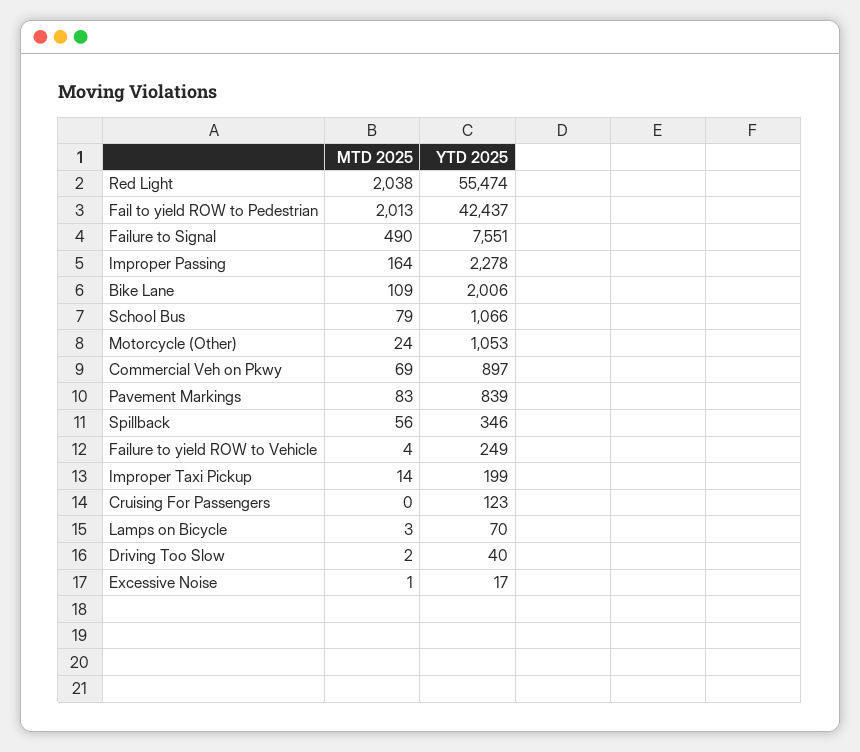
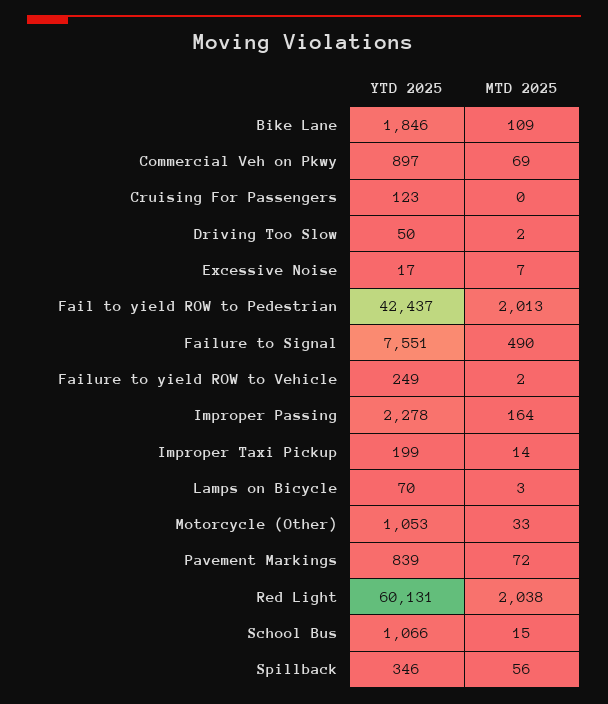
  {
    "MTD 2025": {
      "Red Light": 2038,
      "Fail to yield ROW to Pedestrian": 2013,
      "Failure to Signal": 490,
      "Improper Passing": 164,
      "Bike Lane": 109,
-     "School Bus": 79,
+     "School Bus": 15,
-     "Motorcycle (Other)": 24,
+     "Motorcycle (Other)": 33,
      "Commercial Veh on Pkwy": 69,
-     "Pavement Markings": 83,
+     "Pavement Markings": 72,
      "Spillback": 56,
-     "Failure to yield ROW to Vehicle": 4,
+     "Failure to yield ROW to Vehicle": 2,
      "Improper Taxi Pickup": 14,
      "Cruising For Passengers": 0,
      "Lamps on Bicycle": 3,
      "Driving Too Slow": 2,
-     "Excessive Noise": 1
+     "Excessive Noise": 7
    },
    "YTD 2025": {
-     "Red Light": 55474,
+     "Red Light": 60131,
      "Fail to yield ROW to Pedestrian": 42437,
      "Failure to Signal": 7551,
      "Improper Passing": 2278,
-     "Bike Lane": 2006,
+     "Bike Lane": 1846,
      "School Bus": 1066,
      "Motorcycle (Other)": 1053,
      "Commercial Veh on Pkwy": 897,
      "Pavement Markings": 839,
      "Spillback": 346,
      "Failure to yield ROW to Vehicle": 249,
      "Improper Taxi Pickup": 199,
      "Cruising For Passengers": 123,
      "Lamps on Bicycle": 70,
-     "Driving Too Slow": 40,
+     "Driving Too Slow": 50,
      "Excessive Noise": 17
    }
  }

